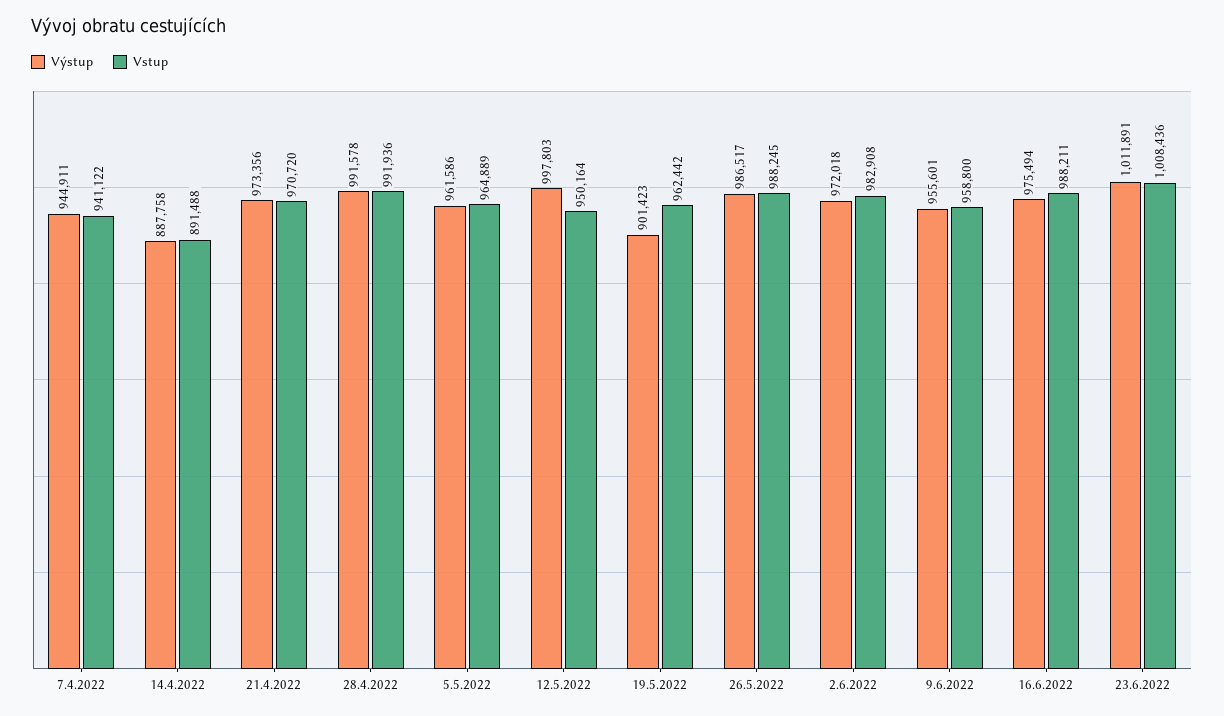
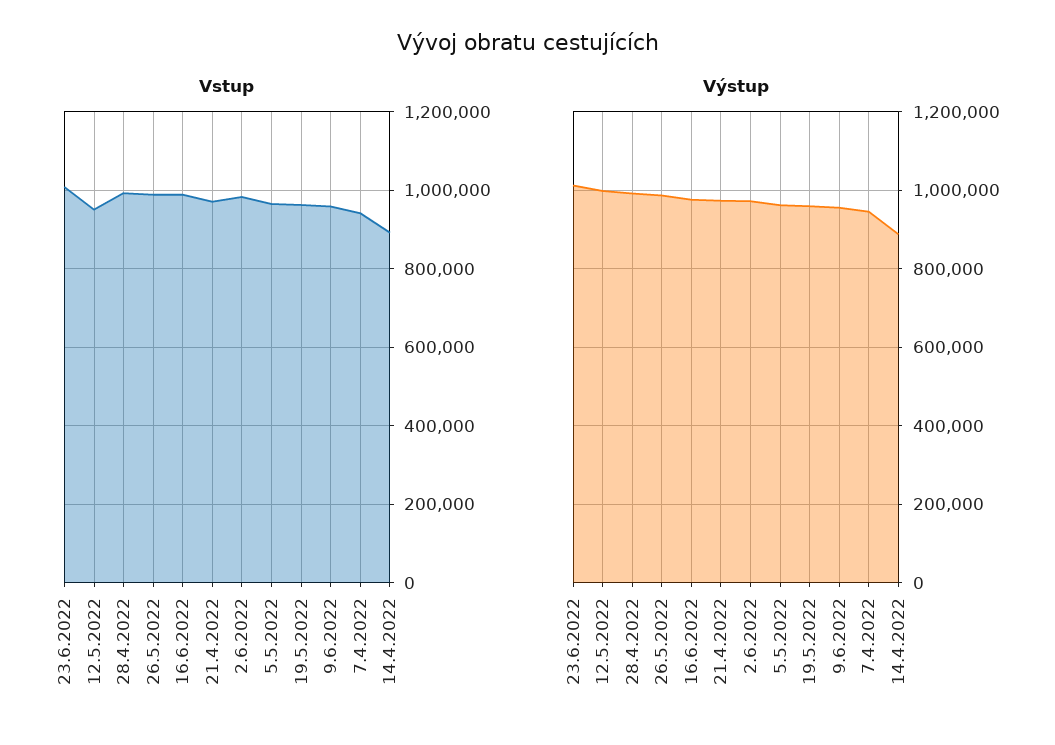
  {
    "Výstup": {
      "7.4.2022": 944911,
      "14.4.2022": 887758,
      "21.4.2022": 973356,
      "28.4.2022": 991578,
      "5.5.2022": 961586,
      "12.5.2022": 997803,
-     "19.5.2022": 901423,
+     "19.5.2022": 960000,
      "26.5.2022": 986517,
      "2.6.2022": 972018,
      "9.6.2022": 955601,
      "16.6.2022": 975494,
      "23.6.2022": 1011891
    },
    "Vstup": {
      "7.4.2022": 941122,
      "14.4.2022": 891488,
      "21.4.2022": 970720,
      "28.4.2022": 991936,
      "5.5.2022": 964889,
      "12.5.2022": 950164,
      "19.5.2022": 962442,
      "26.5.2022": 988245,
      "2.6.2022": 982908,
      "9.6.2022": 958800,
      "16.6.2022": 988211,
      "23.6.2022": 1008436
    }
  }

